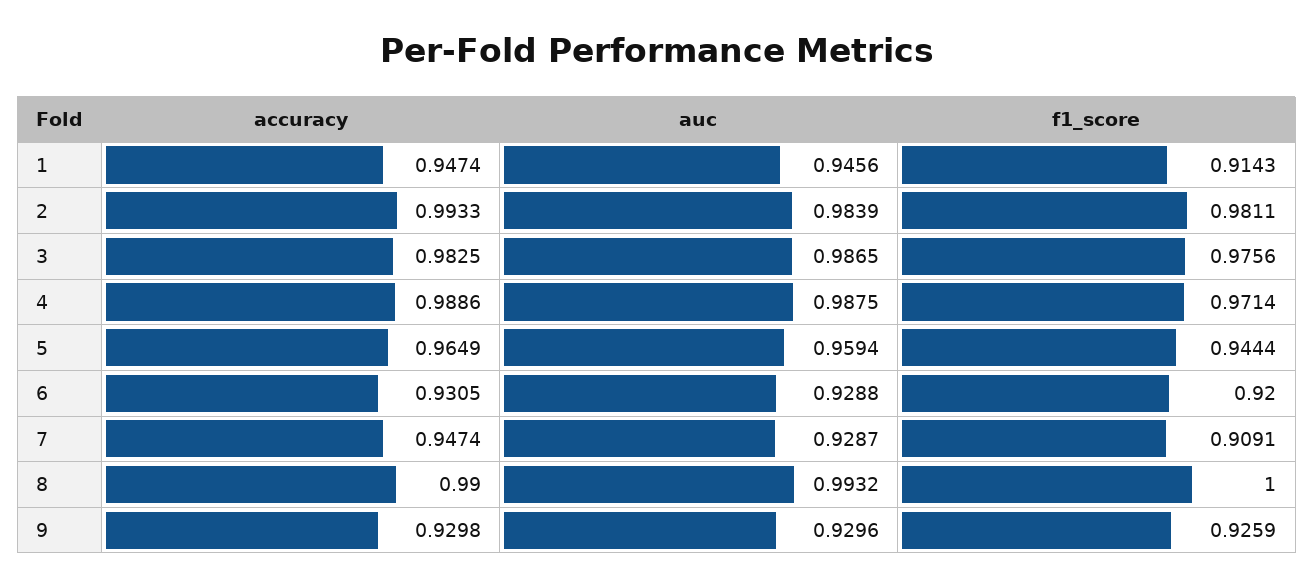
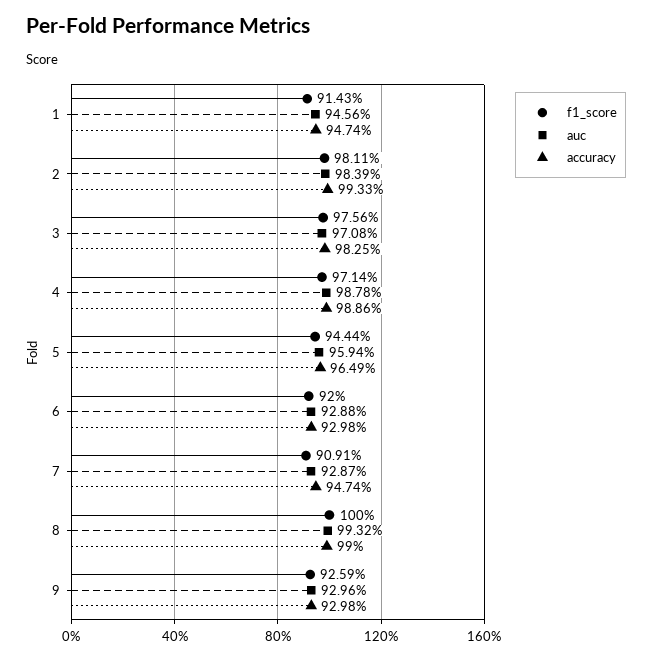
  {
    "accuracy": {
      "1": 0.9474,
      "2": 0.9933,
      "3": 0.9825,
      "4": 0.9886,
      "5": 0.9649,
-     "6": 0.9305,
+     "6": 0.9298,
      "7": 0.9474,
      "8": 0.99,
      "9": 0.9298
    },
    "auc": {
      "1": 0.9456,
      "2": 0.9839,
-     "3": 0.9865,
+     "3": 0.9708,
-     "4": 0.9875,
+     "4": 0.9878,
      "5": 0.9594,
      "6": 0.9288,
      "7": 0.9287,
      "8": 0.9932,
      "9": 0.9296
    },
    "f1_score": {
      "1": 0.9143,
      "2": 0.9811,
      "3": 0.9756,
      "4": 0.9714,
      "5": 0.9444,
      "6": 0.92,
      "7": 0.9091,
      "8": 1,
      "9": 0.9259
    }
  }

